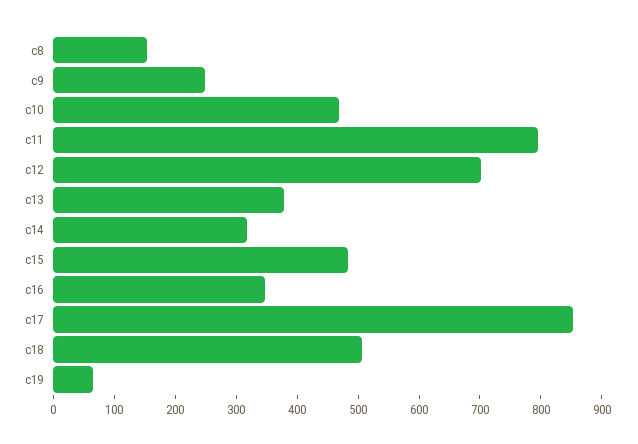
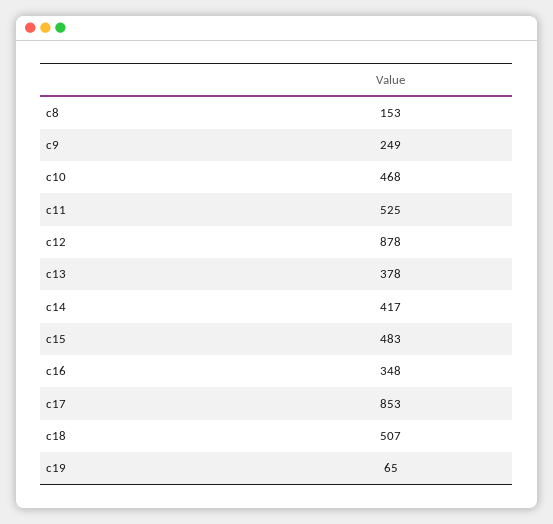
  {
    "c8": 153,
    "c9": 249,
    "c10": 468,
-   "c11": 800,
+   "c11": 525,
-   "c12": 700,
+   "c12": 878,
    "c13": 378,
-   "c14": 320,
+   "c14": 417,
    "c15": 483,
    "c16": 348,
    "c17": 853,
    "c18": 507,
    "c19": 65
  }

